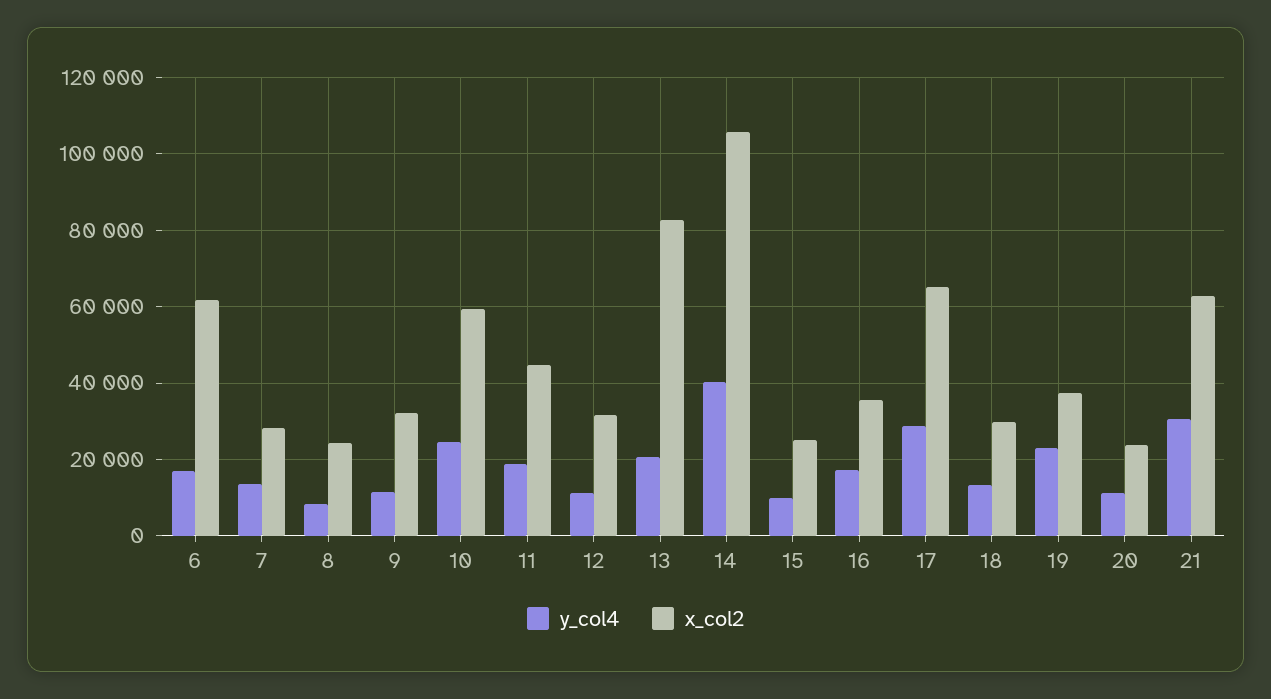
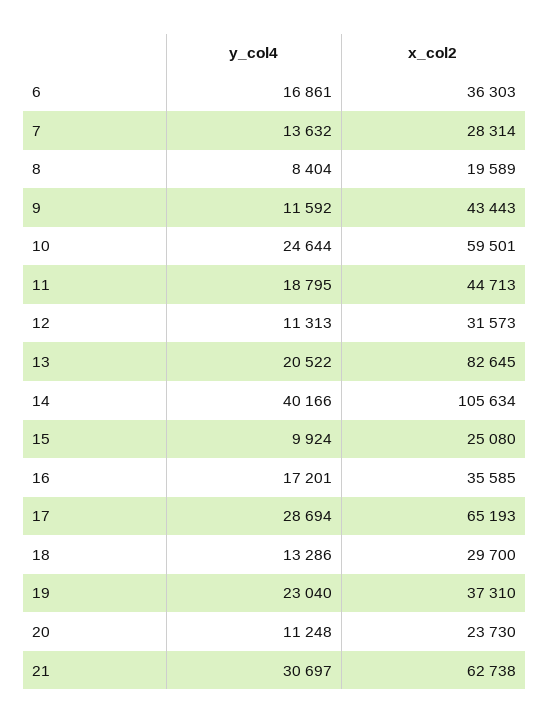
  {
    "y_col4": {
      "6": 16861,
      "7": 13632,
      "8": 8404,
      "9": 11592,
      "10": 24644,
      "11": 18795,
      "12": 11313,
      "13": 20522,
      "14": 40166,
      "15": 9924,
      "16": 17201,
      "17": 28694,
      "18": 13286,
      "19": 23040,
      "20": 11248,
      "21": 30697
    },
    "x_col2": {
-     "6": 62000,
+     "6": 36303,
      "7": 28314,
-     "8": 24000,
+     "8": 19589,
-     "9": 32000,
+     "9": 43443,
      "10": 59501,
      "11": 44713,
      "12": 31573,
      "13": 82645,
      "14": 105634,
      "15": 25080,
      "16": 35585,
      "17": 65193,
      "18": 29700,
      "19": 37310,
      "20": 23730,
      "21": 62738
    }
  }

